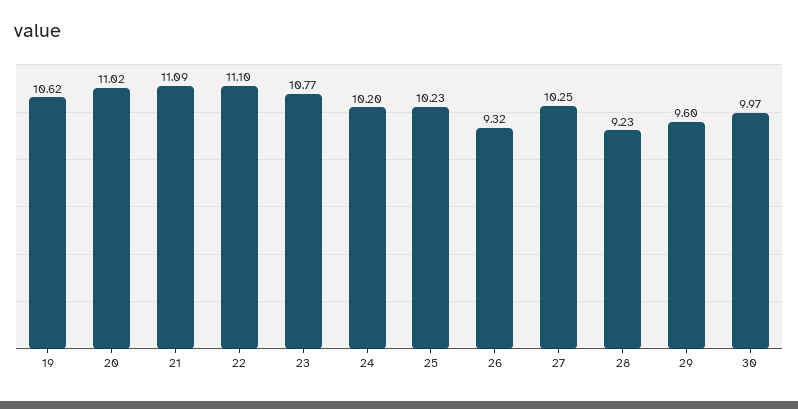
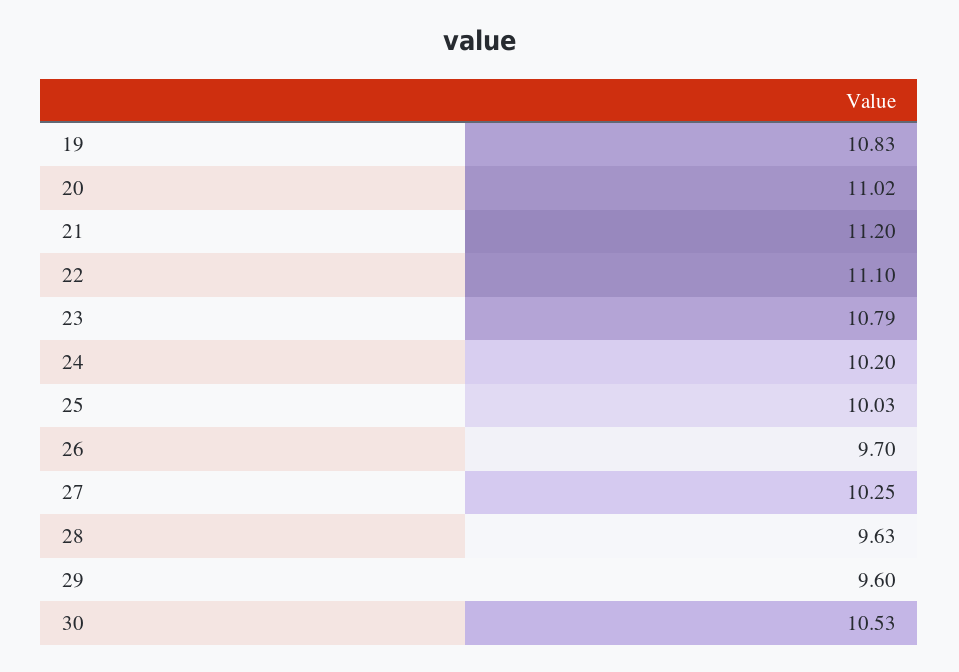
  {
-   "19": 10.62,
+   "19": 10.83,
    "20": 11.02,
-   "21": 11.09,
+   "21": 11.2,
    "22": 11.1,
-   "23": 10.77,
+   "23": 10.79,
    "24": 10.2,
-   "25": 10.23,
+   "25": 10.03,
-   "26": 9.32,
+   "26": 9.7,
    "27": 10.25,
-   "28": 9.23,
+   "28": 9.63,
    "29": 9.6,
-   "30": 9.97
+   "30": 10.53
  }

